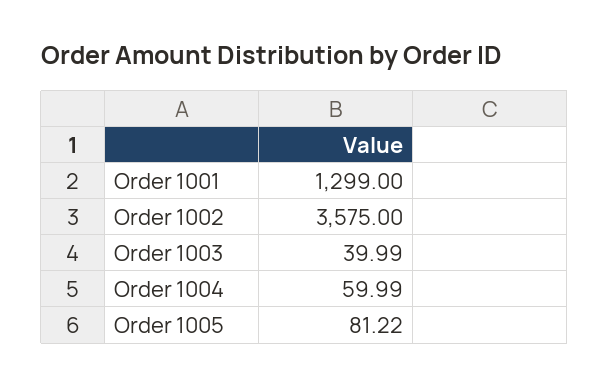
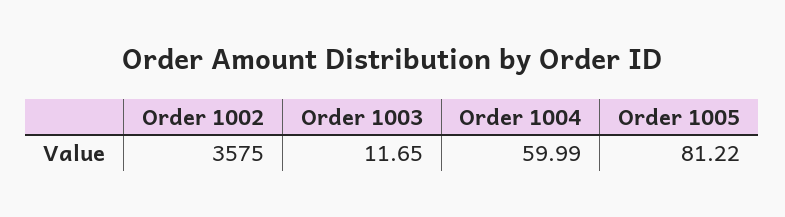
  {
-   "Order 1001": 1299,
    "Order 1002": 3575,
-   "Order 1003": 39.99,
+   "Order 1003": 11.65,
    "Order 1004": 59.99,
    "Order 1005": 81.22
  }

